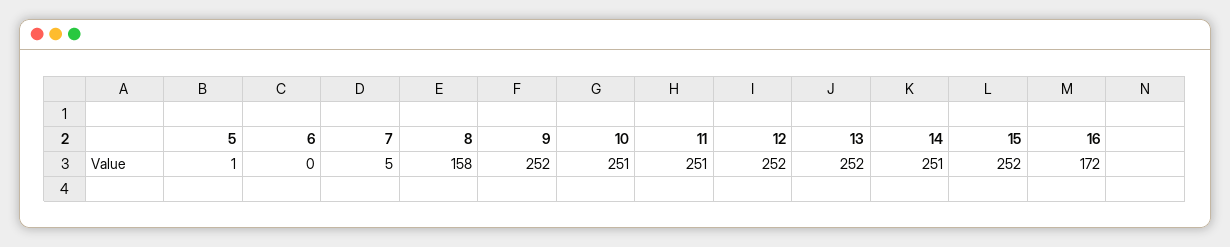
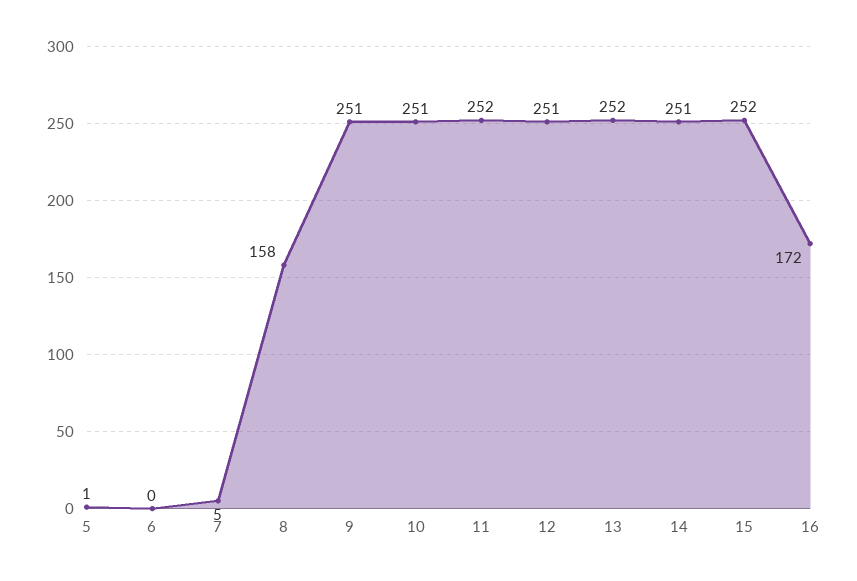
  {
    "5": 1,
    "6": 0,
    "7": 5,
    "8": 158,
-   "9": 252,
+   "9": 251,
    "10": 251,
-   "11": 251,
+   "11": 252,
-   "12": 252,
+   "12": 251,
    "13": 252,
    "14": 251,
    "15": 252,
    "16": 172
  }

